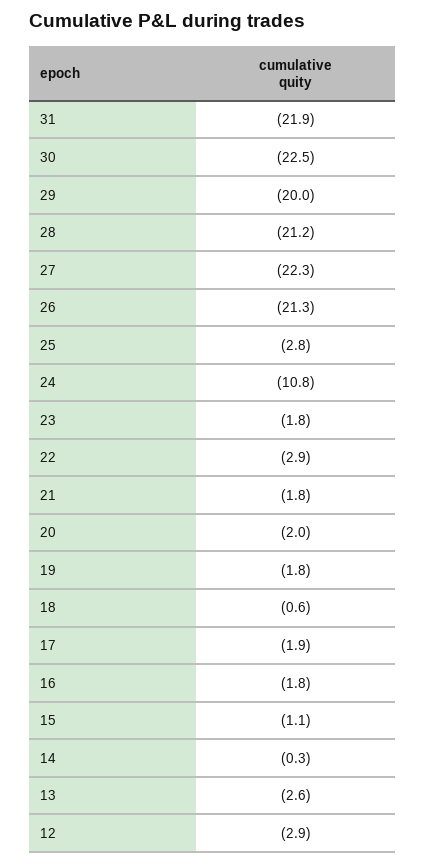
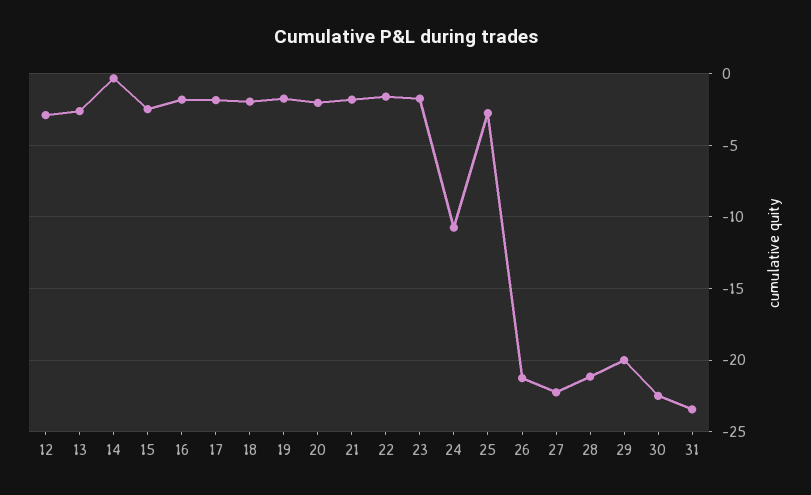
  {
-   "31": -21.9,
+   "31": -23.5,
    "30": -22.5,
    "29": -20,
    "28": -21.2,
    "27": -22.3,
    "26": -21.3,
    "25": -2.8,
    "24": -10.8,
    "23": -1.8,
-   "22": -2.9,
+   "22": -1.5,
    "21": -1.8,
    "20": -2,
    "19": -1.8,
-   "18": -0.6,
+   "18": -2,
    "17": -1.9,
    "16": -1.8,
-   "15": -1.1,
+   "15": -2.5,
    "14": -0.3,
    "13": -2.6,
    "12": -2.9
  }

